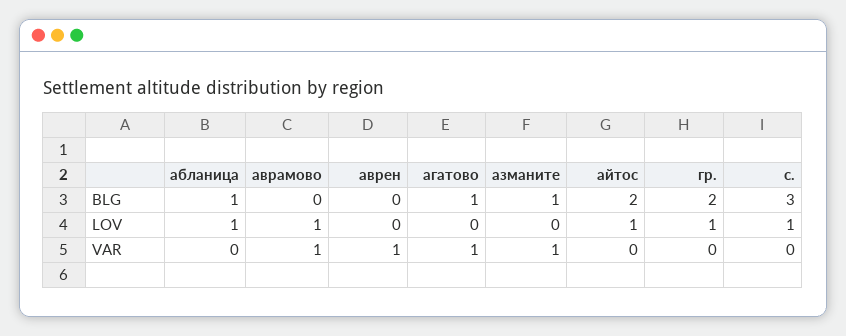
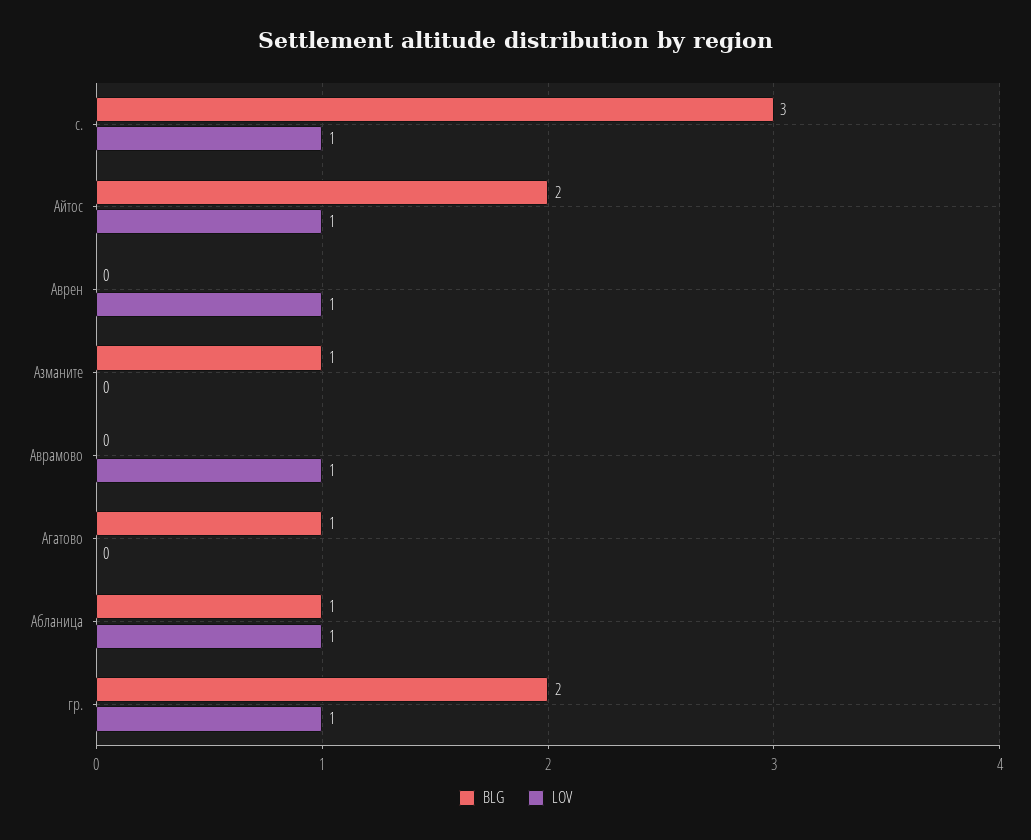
  {
    "BLG": {
      "абланица": 1,
      "аврамово": 0,
      "аврен": 0,
      "агатово": 1,
      "азманите": 1,
      "айтос": 2,
      "гр.": 2,
      "с.": 3
    },
    "LOV": {
      "абланица": 1,
      "аврамово": 1,
-     "аврен": 0,
+     "аврен": 1,
      "агатово": 0,
      "азманите": 0,
      "айтос": 1,
      "гр.": 1,
      "с.": 1
-   },
+   }
-   "VAR": {
-     "абланица": 0,
-     "аврамово": 1,
-     "аврен": 1,
-     "агатово": 1,
-     "азманите": 1,
-     "айтос": 0,
-     "гр.": 0,
-     "с.": 0
-   }
  }

